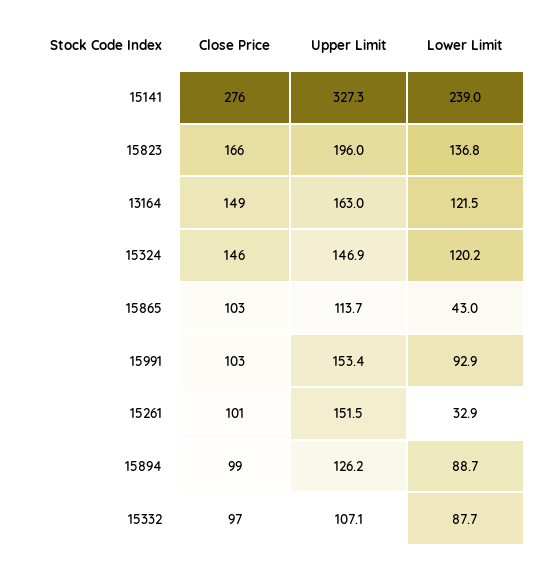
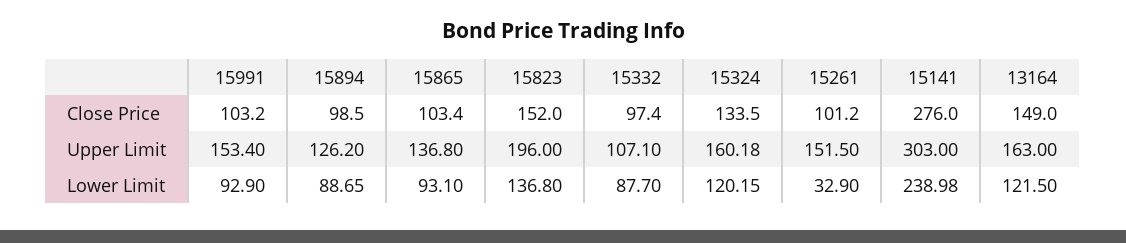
  {
    "Close Price": {
      "15141": 276,
-     "15823": 166,
+     "15823": 152,
      "13164": 149,
-     "15324": 146,
+     "15324": 133.5,
      "15865": 103.4,
      "15991": 103.2,
      "15261": 101.2,
      "15894": 98.5,
      "15332": 97.4
    },
    "Upper Limit": {
-     "15141": 327.3,
+     "15141": 303,
      "15823": 196,
      "13164": 163,
-     "15324": 146.9,
+     "15324": 160.18,
-     "15865": 113.7,
+     "15865": 136.8,
      "15991": 153.4,
      "15261": 151.5,
      "15894": 126.2,
      "15332": 107.1
    },
    "Lower Limit": {
      "15141": 238.98,
      "15823": 136.8,
      "13164": 121.5,
      "15324": 120.15,
-     "15865": 43,
+     "15865": 93.1,
      "15991": 92.9,
      "15261": 32.9,
      "15894": 88.65,
      "15332": 87.7
    }
  }

